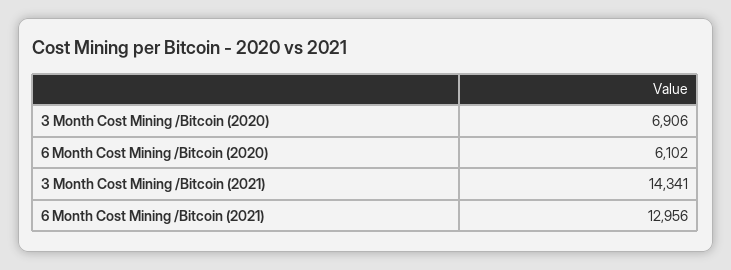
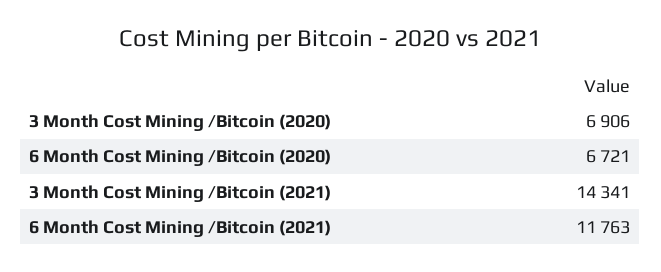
  {
    "3 Month Cost Mining /Bitcoin (2020)": 6906,
-   "6 Month Cost Mining /Bitcoin (2020)": 6102,
+   "6 Month Cost Mining /Bitcoin (2020)": 6721,
    "3 Month Cost Mining /Bitcoin (2021)": 14341,
-   "6 Month Cost Mining /Bitcoin (2021)": 12956
+   "6 Month Cost Mining /Bitcoin (2021)": 11763
  }

